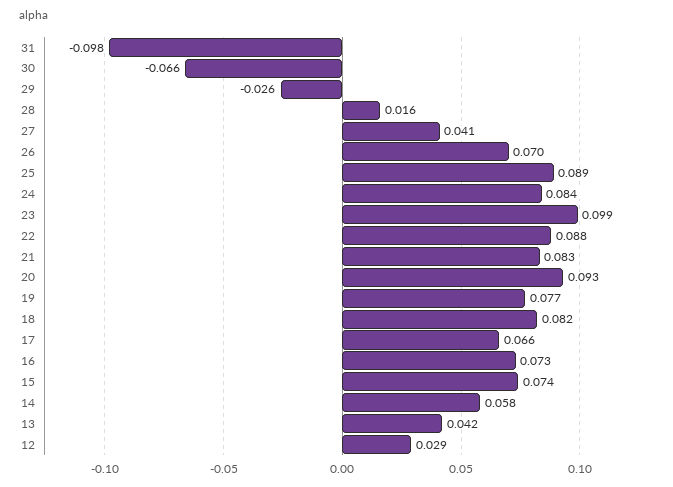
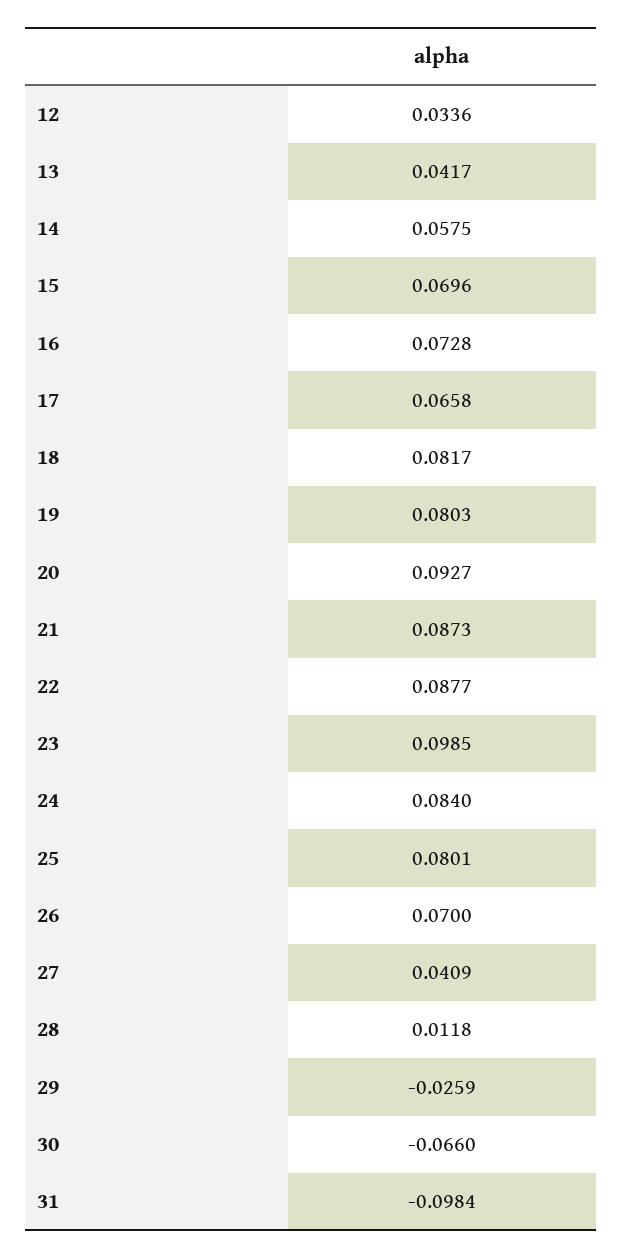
  {
    "31": -0.0984,
    "30": -0.066,
    "29": -0.0259,
-   "28": 0.016,
+   "28": 0.0118,
    "27": 0.0409,
    "26": 0.07,
-   "25": 0.089,
+   "25": 0.0801,
    "24": 0.084,
    "23": 0.0985,
    "22": 0.0877,
-   "21": 0.083,
+   "21": 0.0873,
    "20": 0.0927,
-   "19": 0.077,
+   "19": 0.0803,
    "18": 0.0817,
    "17": 0.0658,
    "16": 0.0728,
-   "15": 0.074,
+   "15": 0.0696,
    "14": 0.0575,
    "13": 0.0417,
-   "12": 0.029
+   "12": 0.0336
  }

